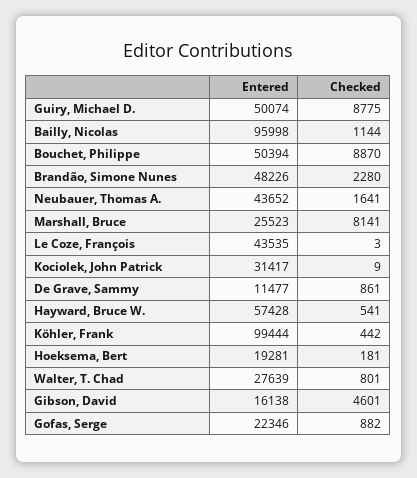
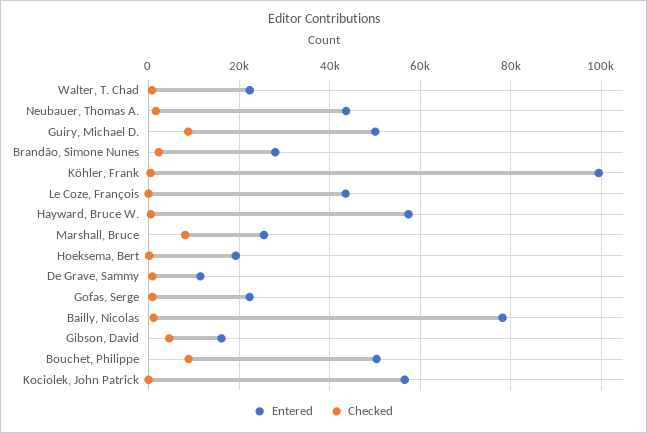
  {
    "Entered": {
      "Guiry, Michael D.": 50074,
-     "Bailly, Nicolas": 95998,
+     "Bailly, Nicolas": 78000,
      "Bouchet, Philippe": 50394,
-     "Brandão, Simone Nunes": 48226,
+     "Brandão, Simone Nunes": 28000,
      "Neubauer, Thomas A.": 43652,
      "Marshall, Bruce": 25523,
      "Le Coze, François": 43535,
-     "Kociolek, John Patrick": 31417,
+     "Kociolek, John Patrick": 56000,
      "De Grave, Sammy": 11477,
      "Hayward, Bruce W.": 57428,
      "Köhler, Frank": 99444,
      "Hoeksema, Bert": 19281,
-     "Walter, T. Chad": 27639,
+     "Walter, T. Chad": 22000,
      "Gibson, David": 16138,
      "Gofas, Serge": 22346
    },
    "Checked": {
      "Guiry, Michael D.": 8775,
      "Bailly, Nicolas": 1144,
      "Bouchet, Philippe": 8870,
      "Brandão, Simone Nunes": 2280,
      "Neubauer, Thomas A.": 1641,
      "Marshall, Bruce": 8141,
      "Le Coze, François": 3,
      "Kociolek, John Patrick": 9,
      "De Grave, Sammy": 861,
      "Hayward, Bruce W.": 541,
      "Köhler, Frank": 442,
      "Hoeksema, Bert": 181,
      "Walter, T. Chad": 801,
      "Gibson, David": 4601,
      "Gofas, Serge": 882
    }
  }

